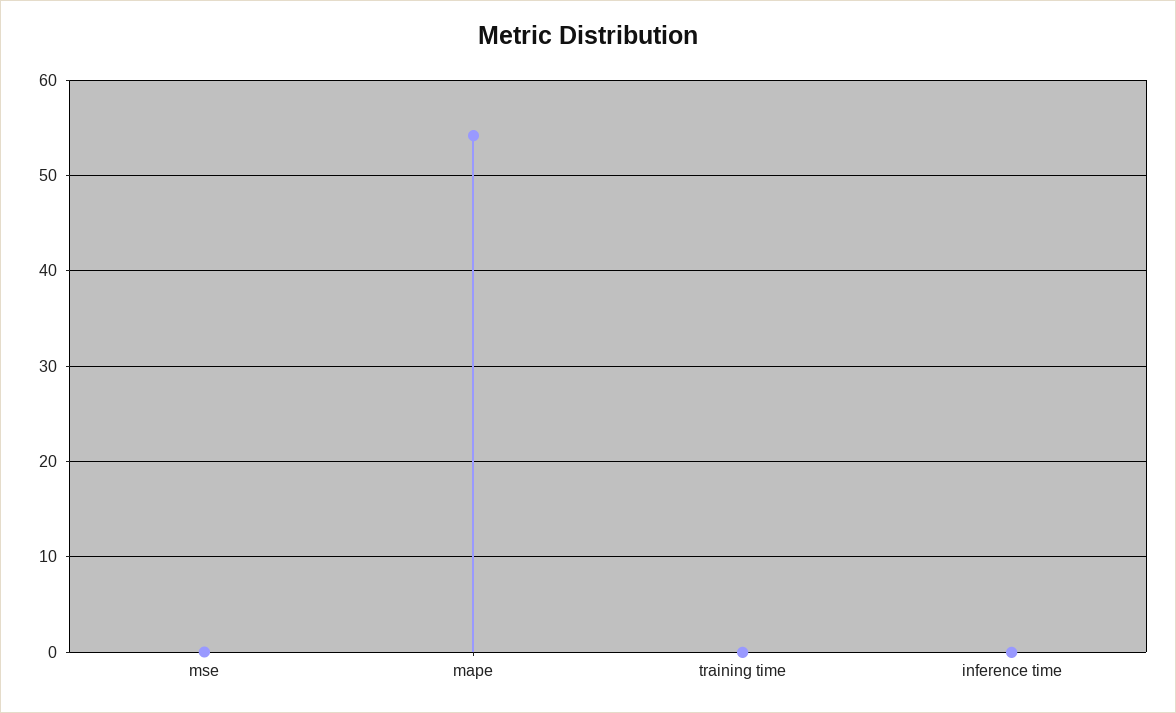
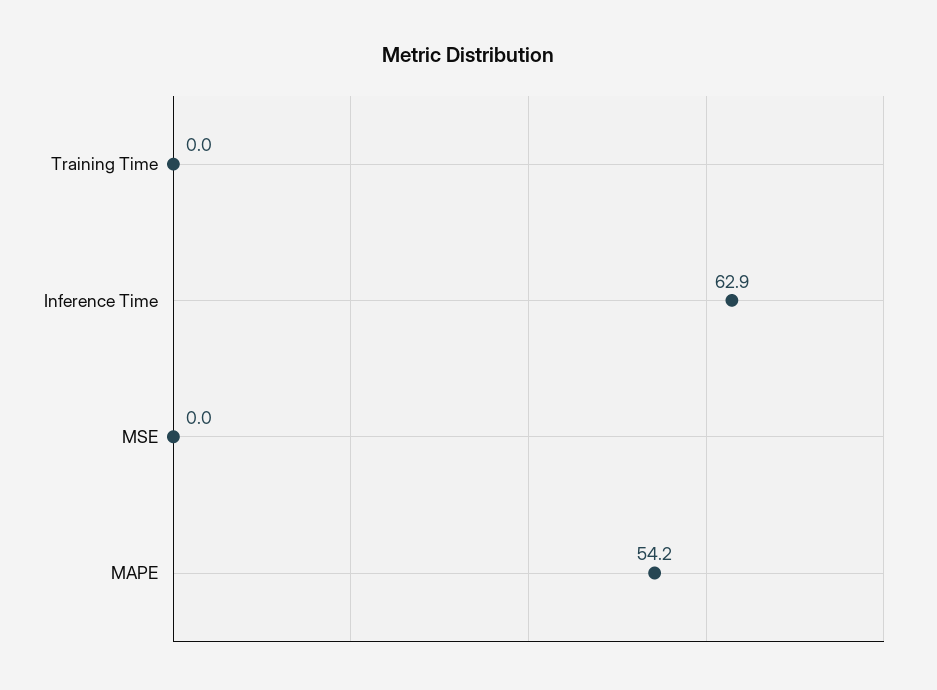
  {
    "mse": 0,
    "mape": 54.2,
    "training time": 0,
-   "inference time": 0
+   "inference time": 62.9
  }

